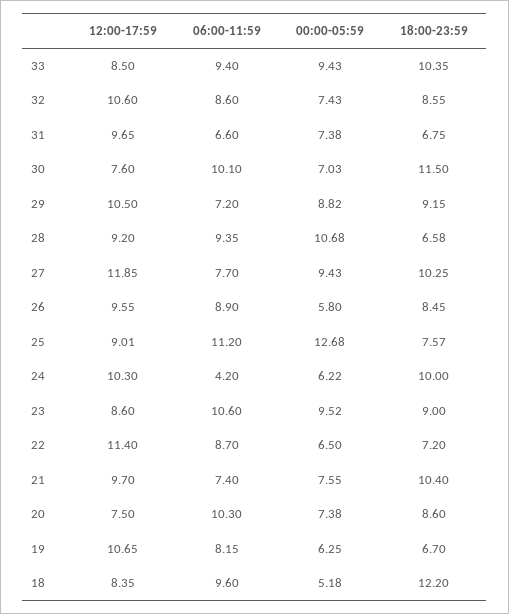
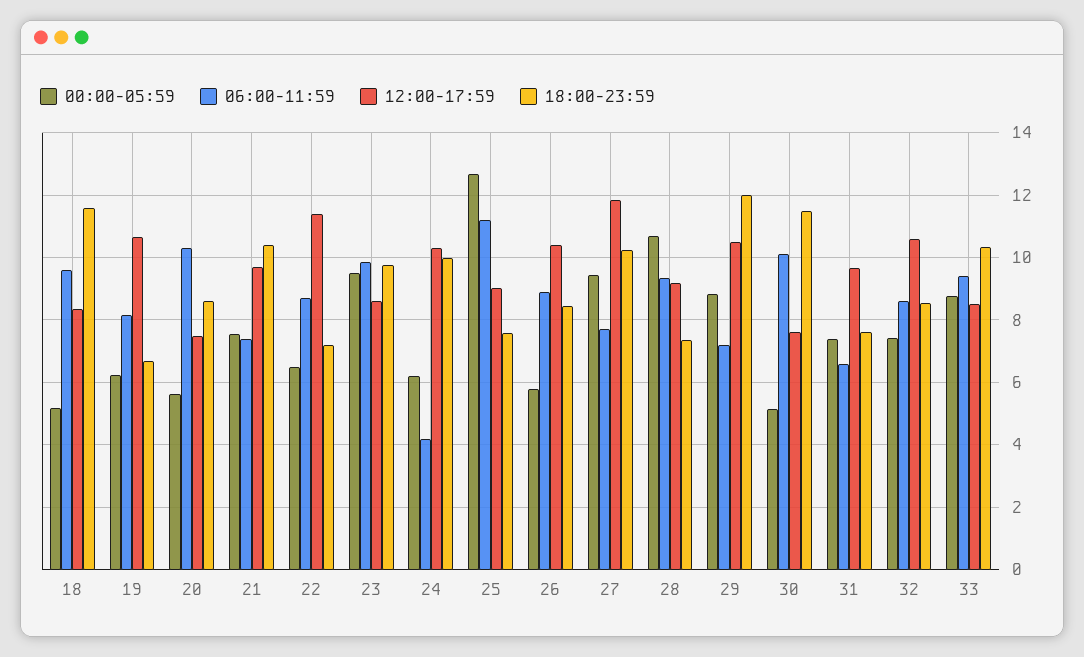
  {
    "12:00-17:59": {
      "33": 8.5,
      "32": 10.6,
      "31": 9.65,
      "30": 7.6,
      "29": 10.5,
      "28": 9.2,
      "27": 11.85,
-     "26": 9.55,
+     "26": 10.4,
      "25": 9.01,
      "24": 10.3,
      "23": 8.6,
      "22": 11.4,
      "21": 9.7,
      "20": 7.5,
      "19": 10.65,
      "18": 8.35
    },
    "06:00-11:59": {
      "33": 9.4,
      "32": 8.6,
      "31": 6.6,
      "30": 10.1,
      "29": 7.2,
      "28": 9.35,
      "27": 7.7,
      "26": 8.9,
      "25": 11.2,
      "24": 4.2,
-     "23": 10.6,
+     "23": 9.8,
      "22": 8.7,
      "21": 7.4,
      "20": 10.3,
      "19": 8.15,
      "18": 9.6
    },
    "00:00-05:59": {
-     "33": 9.43,
+     "33": 8.8,
      "32": 7.43,
      "31": 7.38,
-     "30": 7.03,
+     "30": 5.2,
      "29": 8.82,
      "28": 10.68,
      "27": 9.43,
      "26": 5.8,
      "25": 12.68,
      "24": 6.22,
      "23": 9.52,
      "22": 6.5,
      "21": 7.55,
-     "20": 7.38,
+     "20": 5.6,
      "19": 6.25,
      "18": 5.18
    },
    "18:00-23:59": {
      "33": 10.35,
      "32": 8.55,
-     "31": 6.75,
+     "31": 7.6,
      "30": 11.5,
-     "29": 9.15,
+     "29": 12,
-     "28": 6.58,
+     "28": 7.4,
      "27": 10.25,
      "26": 8.45,
      "25": 7.57,
      "24": 10,
-     "23": 9,
+     "23": 9.8,
      "22": 7.2,
      "21": 10.4,
      "20": 8.6,
      "19": 6.7,
-     "18": 12.2
+     "18": 11.6
    }
  }

